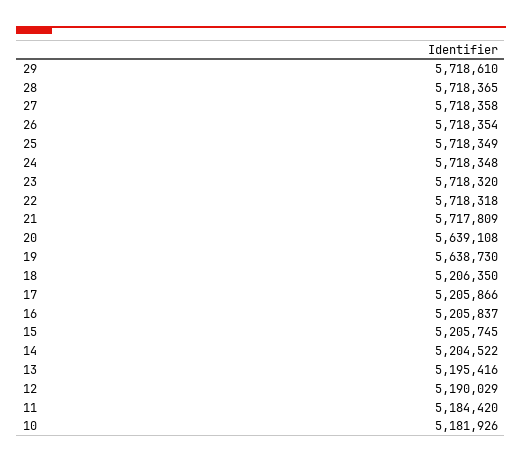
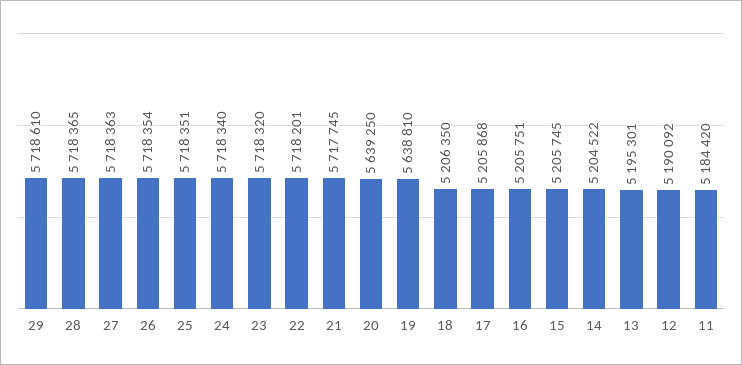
  {
    "29": 5718610,
    "28": 5718365,
-   "27": 5718358,
+   "27": 5718363,
    "26": 5718354,
-   "25": 5718349,
+   "25": 5718351,
-   "24": 5718348,
+   "24": 5718340,
    "23": 5718320,
-   "22": 5718318,
+   "22": 5718201,
-   "21": 5717809,
+   "21": 5717745,
-   "20": 5639108,
+   "20": 5639250,
-   "19": 5638730,
+   "19": 5638810,
    "18": 5206350,
-   "17": 5205866,
+   "17": 5205868,
-   "16": 5205837,
+   "16": 5205751,
    "15": 5205745,
    "14": 5204522,
-   "13": 5195416,
+   "13": 5195301,
-   "12": 5190029,
+   "12": 5190092,
-   "11": 5184420,
+   "11": 5184420
-   "10": 5181926
  }

